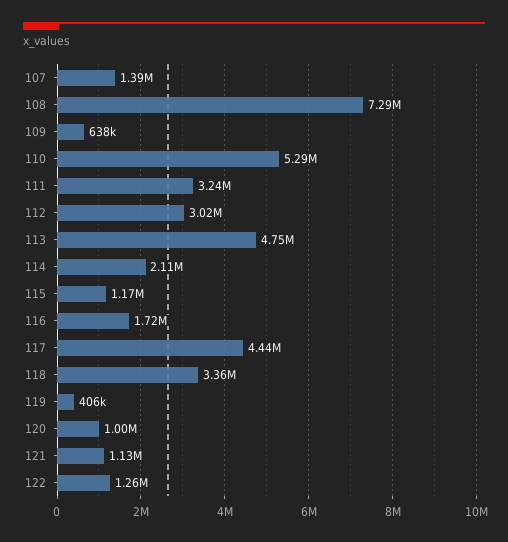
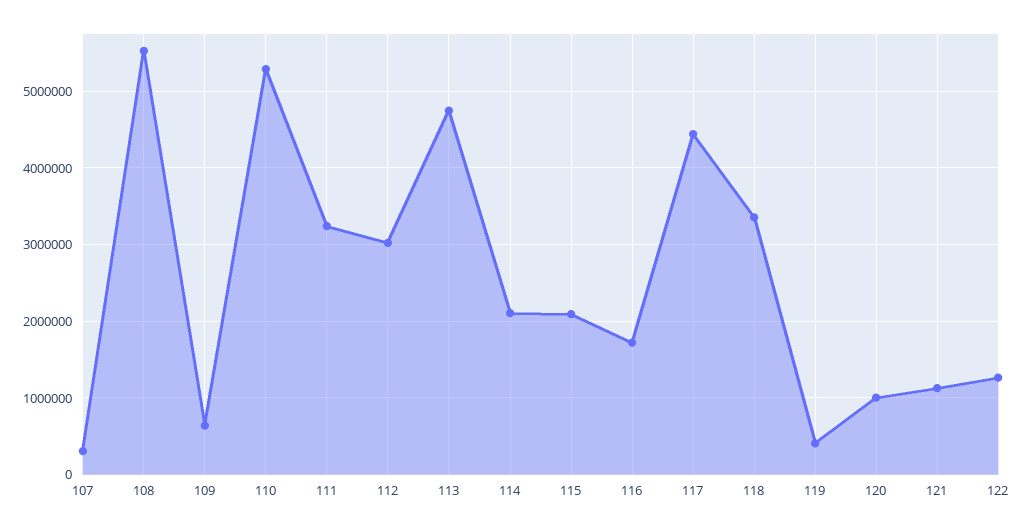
  {
-   "107": 1390000,
+   "107": 300000,
-   "108": 7290000,
+   "108": 5500000,
    "109": 638000,
    "110": 5290000,
    "111": 3240000,
    "112": 3020000,
    "113": 4750000,
    "114": 2110000,
-   "115": 1170000,
+   "115": 2100000,
    "116": 1720000,
    "117": 4440000,
    "118": 3360000,
    "119": 406000,
    "120": 1000000,
    "121": 1130000,
    "122": 1260000
  }

